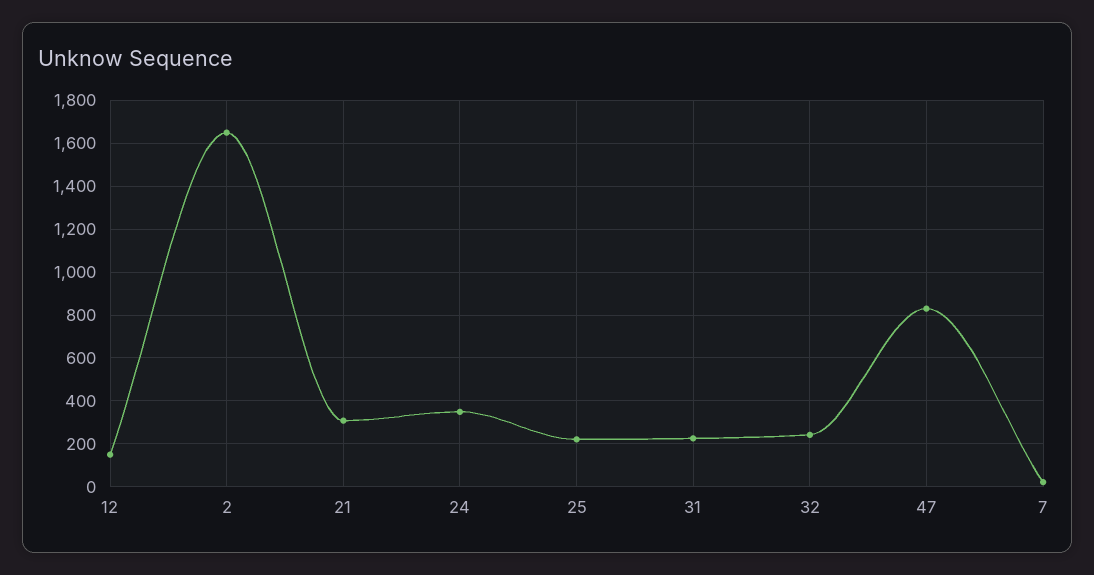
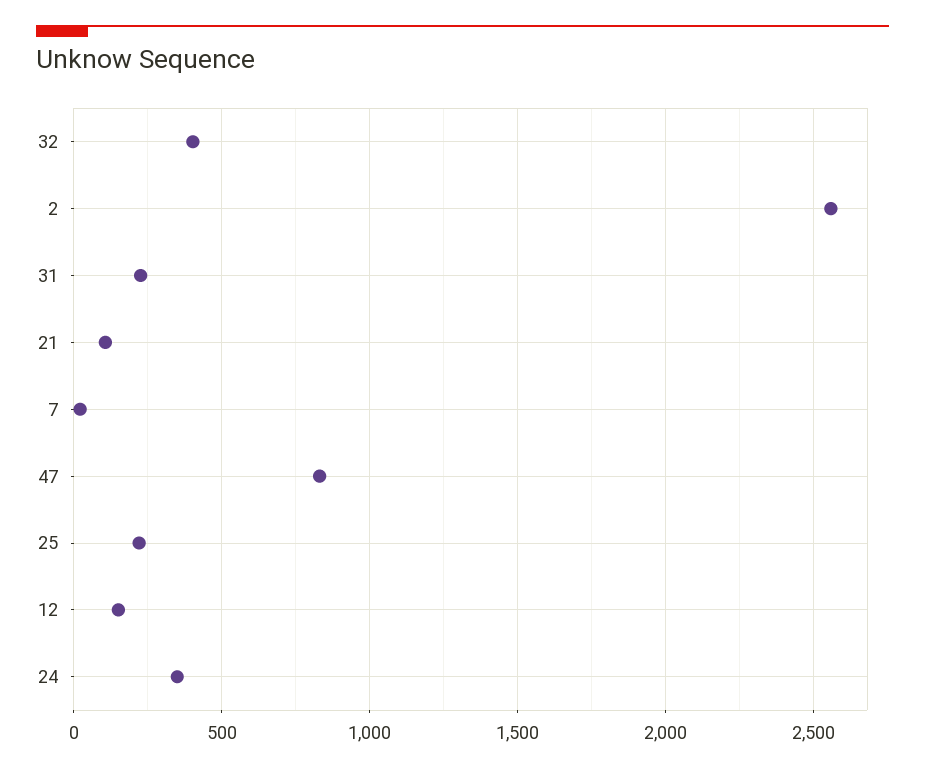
  {
    "12": 150,
-   "2": 1650,
+   "2": 2550,
-   "21": 300,
+   "21": 100,
    "24": 350,
    "25": 200,
    "31": 250,
-   "32": 250,
+   "32": 400,
    "47": 850,
    "7": 0
  }

